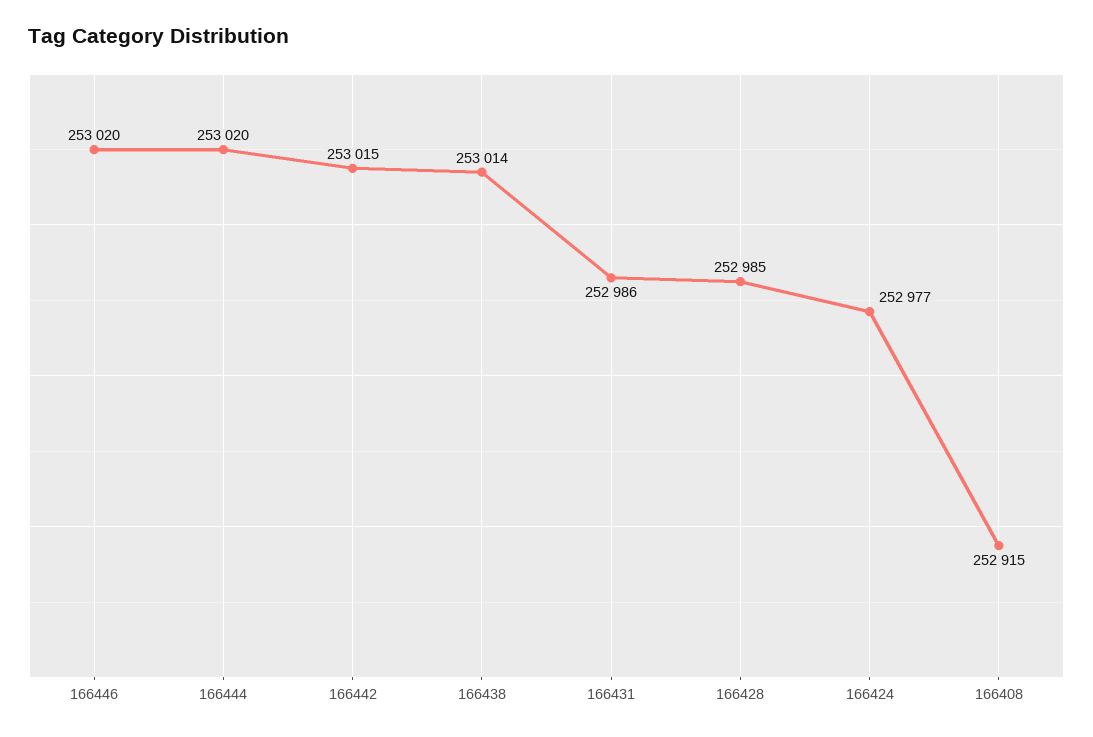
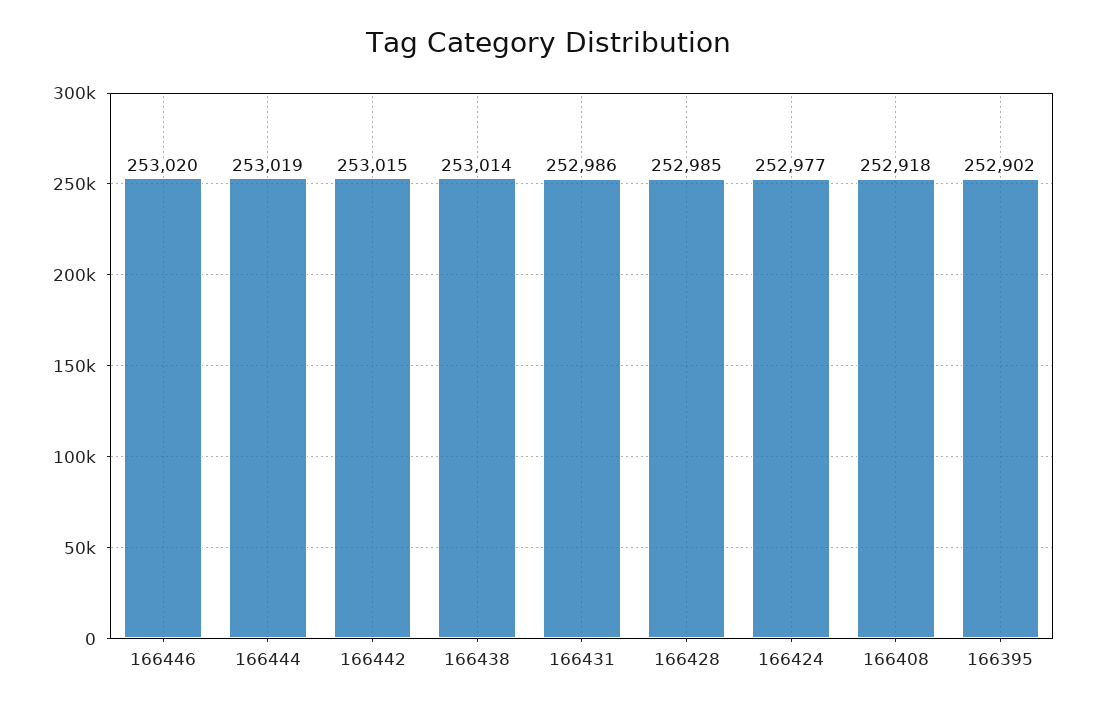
  {
    "166446": 253020,
-   "166444": 253020,
+   "166444": 253019,
    "166442": 253015,
    "166438": 253014,
    "166431": 252986,
    "166428": 252985,
    "166424": 252977,
-   "166408": 252915
+   "166408": 252918,
+   "166395": 252902
  }

